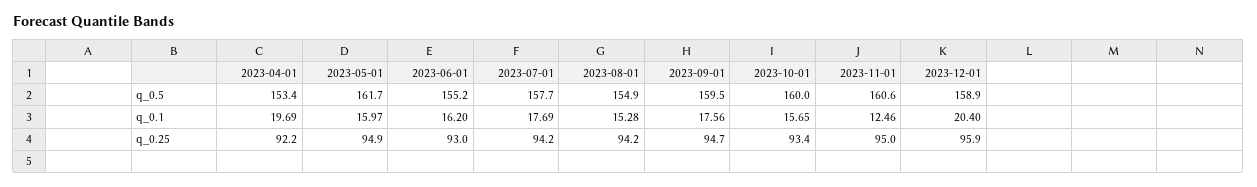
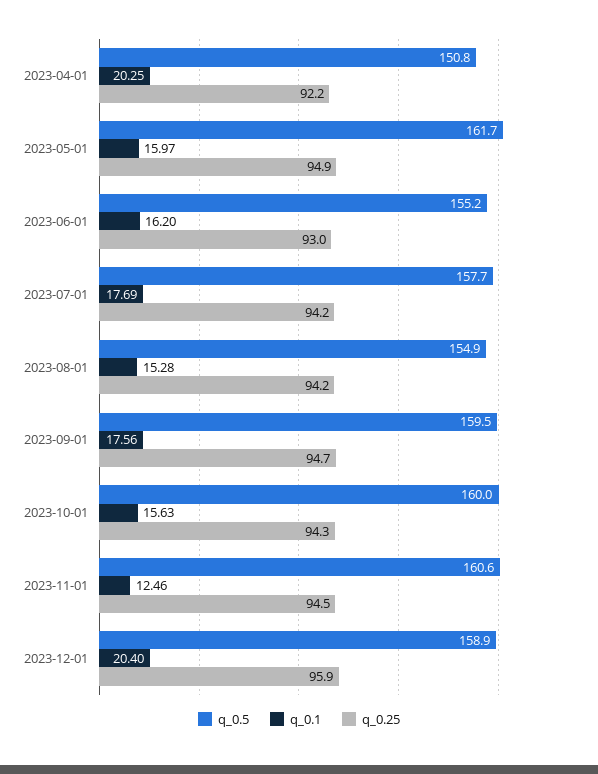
  {
    "q_0.5": {
-     "2023-04-01": 153.4,
+     "2023-04-01": 150.8,
      "2023-05-01": 161.7,
      "2023-06-01": 155.2,
      "2023-07-01": 157.7,
      "2023-08-01": 154.9,
      "2023-09-01": 159.5,
      "2023-10-01": 160,
      "2023-11-01": 160.6,
      "2023-12-01": 158.9
    },
    "q_0.1": {
-     "2023-04-01": 19.69,
+     "2023-04-01": 20.25,
      "2023-05-01": 15.97,
      "2023-06-01": 16.2,
      "2023-07-01": 17.69,
      "2023-08-01": 15.28,
      "2023-09-01": 17.56,
-     "2023-10-01": 15.65,
+     "2023-10-01": 15.63,
      "2023-11-01": 12.46,
      "2023-12-01": 20.4
    },
    "q_0.25": {
      "2023-04-01": 92.2,
      "2023-05-01": 94.9,
      "2023-06-01": 93,
      "2023-07-01": 94.2,
      "2023-08-01": 94.2,
      "2023-09-01": 94.7,
-     "2023-10-01": 93.4,
+     "2023-10-01": 94.3,
-     "2023-11-01": 95,
+     "2023-11-01": 94.5,
      "2023-12-01": 95.9
    }
  }

